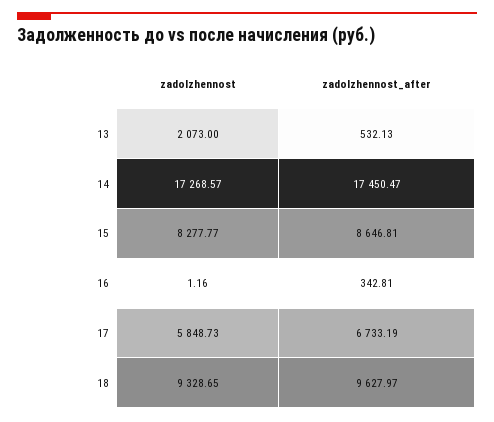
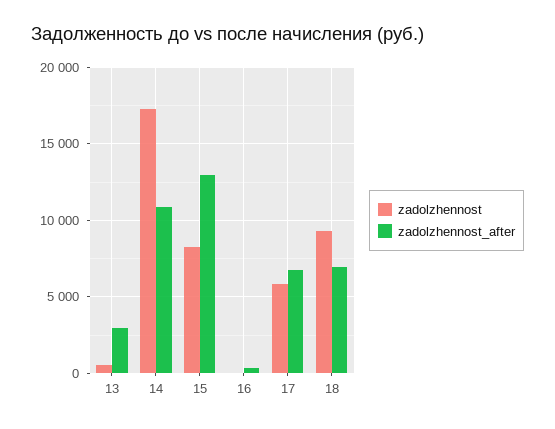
  {
    "zadolzhennost": {
-     "13": 2073,
+     "13": 500,
      "14": 17268.57,
      "15": 8277.77,
      "16": 1.16,
      "17": 5848.73,
      "18": 9328.65
    },
    "zadolzhennost_after": {
-     "13": 532.13,
+     "13": 3000,
-     "14": 17450.47,
+     "14": 11000,
-     "15": 8646.81,
+     "15": 13000,
      "16": 342.81,
      "17": 6733.19,
-     "18": 9627.97
+     "18": 7000
    }
  }

